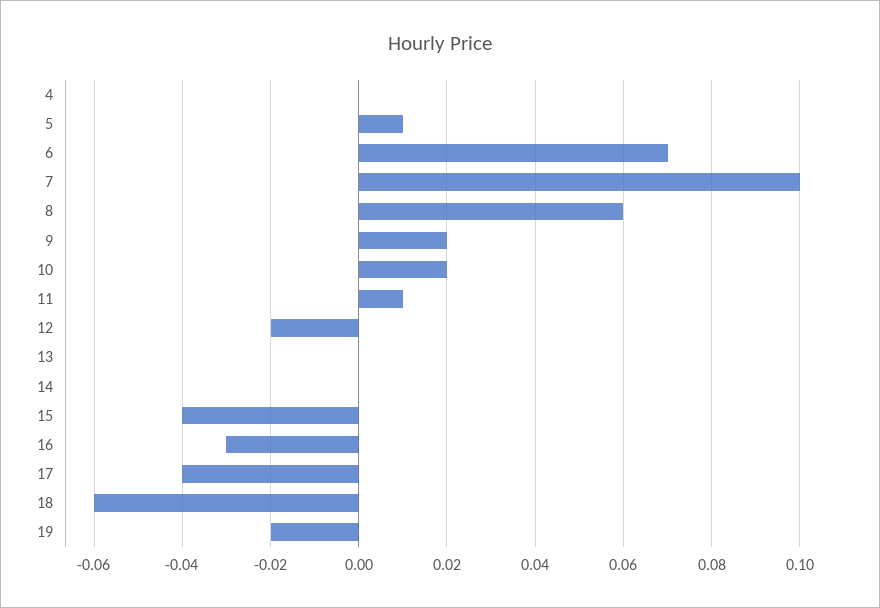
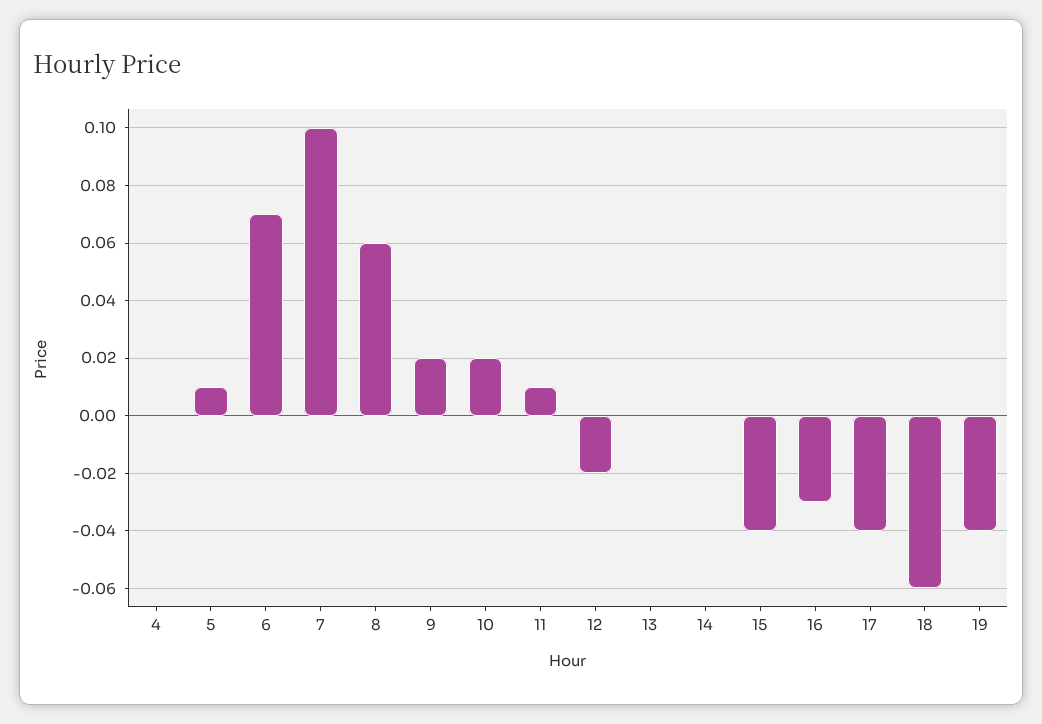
  {
    "4": 0,
    "5": 0.01,
    "6": 0.07,
    "7": 0.1,
    "8": 0.06,
    "9": 0.02,
    "10": 0.02,
    "11": 0.01,
    "12": -0.02,
    "13": 0,
    "14": 0,
    "15": -0.04,
    "16": -0.03,
    "17": -0.04,
    "18": -0.06,
-   "19": -0.02
+   "19": -0.04
  }

